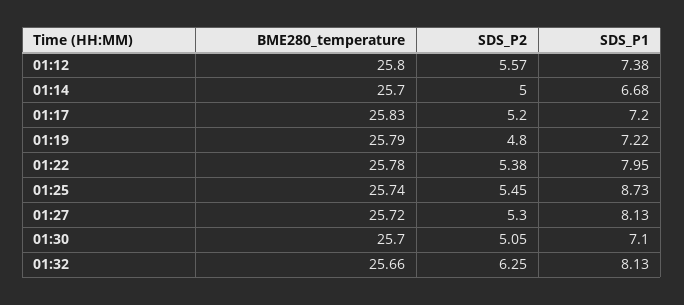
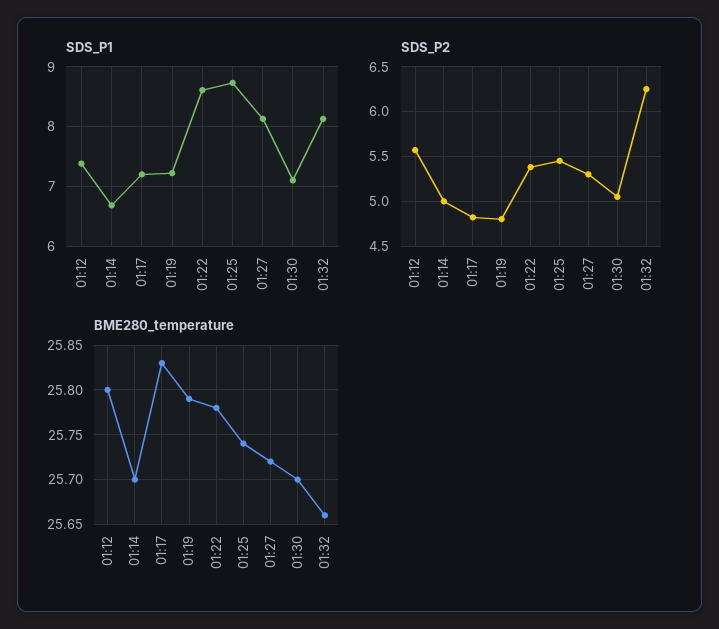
  {
    "BME280_temperature": {
      "01:12": 25.8,
      "01:14": 25.7,
      "01:17": 25.83,
      "01:19": 25.79,
      "01:22": 25.78,
      "01:25": 25.74,
      "01:27": 25.72,
      "01:30": 25.7,
      "01:32": 25.66
    },
    "SDS_P2": {
      "01:12": 5.57,
      "01:14": 5,
-     "01:17": 5.2,
+     "01:17": 4.8,
      "01:19": 4.8,
      "01:22": 5.38,
      "01:25": 5.45,
      "01:27": 5.3,
      "01:30": 5.05,
      "01:32": 6.25
    },
    "SDS_P1": {
      "01:12": 7.38,
      "01:14": 6.68,
      "01:17": 7.2,
      "01:19": 7.22,
-     "01:22": 7.95,
+     "01:22": 8.6,
      "01:25": 8.73,
      "01:27": 8.13,
      "01:30": 7.1,
      "01:32": 8.13
    }
  }

